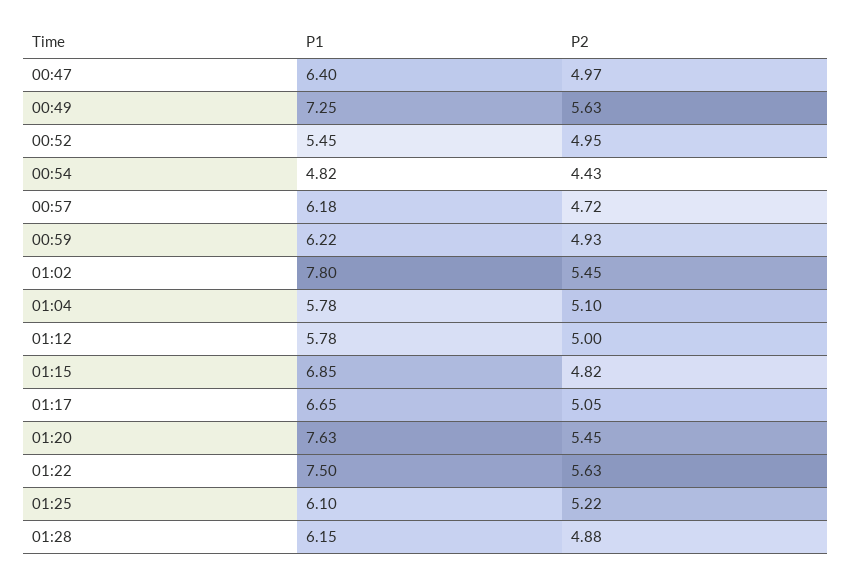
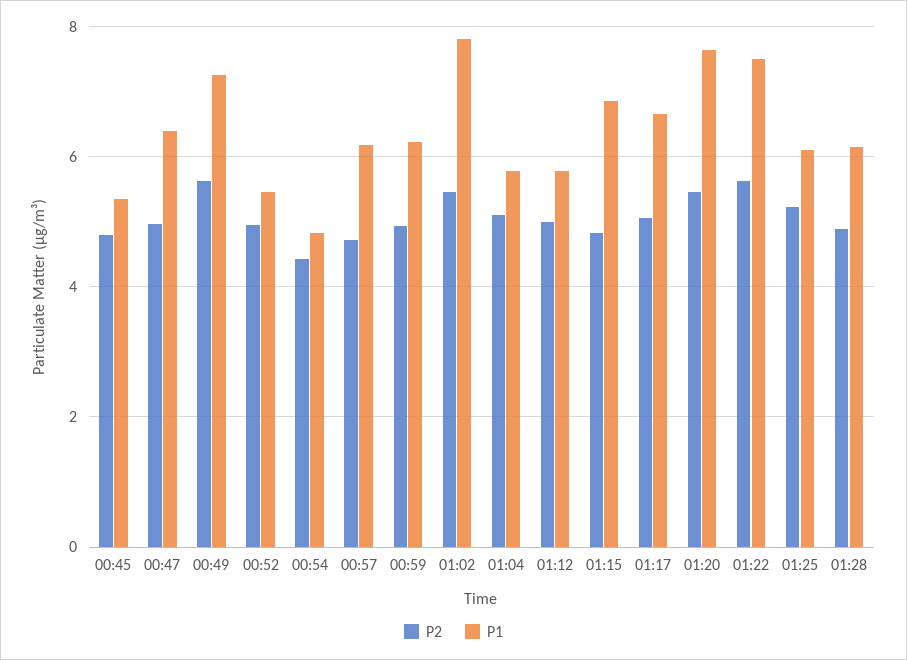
  {
    "P1": {
      "00:47": 6.4,
      "00:49": 7.25,
      "00:52": 5.45,
      "00:54": 4.82,
      "00:57": 6.18,
      "00:59": 6.22,
      "01:02": 7.8,
      "01:04": 5.78,
      "01:12": 5.78,
      "01:15": 6.85,
      "01:17": 6.65,
      "01:20": 7.63,
      "01:22": 7.5,
      "01:25": 6.1,
-     "01:28": 6.15
+     "01:28": 6.15,
+     "00:45": 5.4
    },
    "P2": {
      "00:47": 4.97,
      "00:49": 5.63,
      "00:52": 4.95,
      "00:54": 4.43,
      "00:57": 4.72,
      "00:59": 4.93,
      "01:02": 5.45,
      "01:04": 5.1,
      "01:12": 5,
      "01:15": 4.82,
      "01:17": 5.05,
      "01:20": 5.45,
      "01:22": 5.63,
      "01:25": 5.22,
-     "01:28": 4.88
+     "01:28": 4.88,
+     "00:45": 4.8
    }
  }

